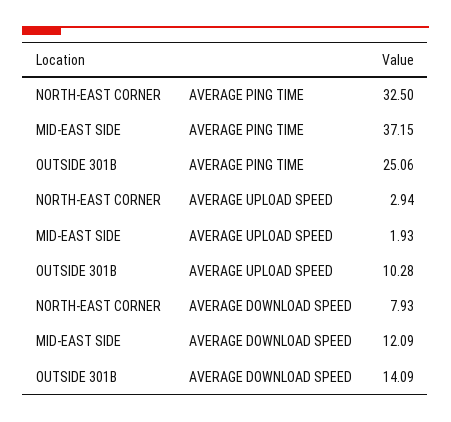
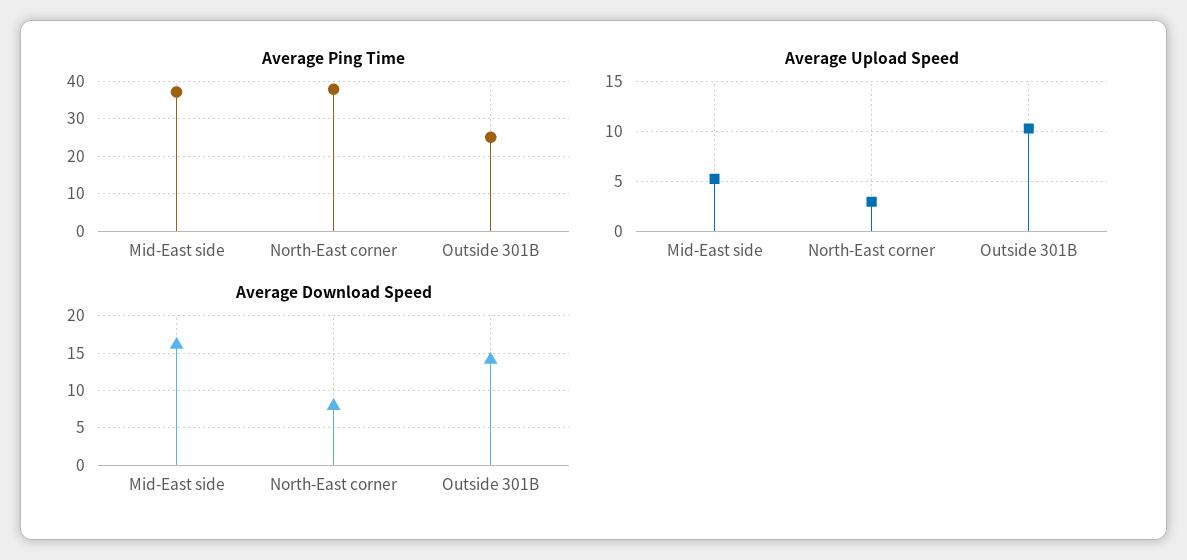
  {
    "AVERAGE PING TIME": {
-     "NORTH-EAST CORNER": 32.5,
+     "NORTH-EAST CORNER": 38,
      "MID-EAST SIDE": 37.15,
      "OUTSIDE 301B": 25.06
    },
    "AVERAGE UPLOAD SPEED": {
      "NORTH-EAST CORNER": 2.94,
-     "MID-EAST SIDE": 1.93,
+     "MID-EAST SIDE": 5,
      "OUTSIDE 301B": 10.28
    },
    "AVERAGE DOWNLOAD SPEED": {
      "NORTH-EAST CORNER": 7.93,
-     "MID-EAST SIDE": 12.09,
+     "MID-EAST SIDE": 16,
      "OUTSIDE 301B": 14.09
    }
  }

